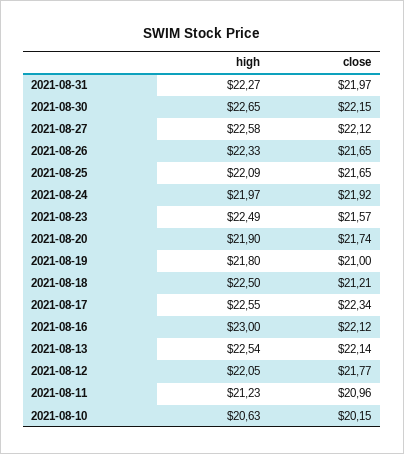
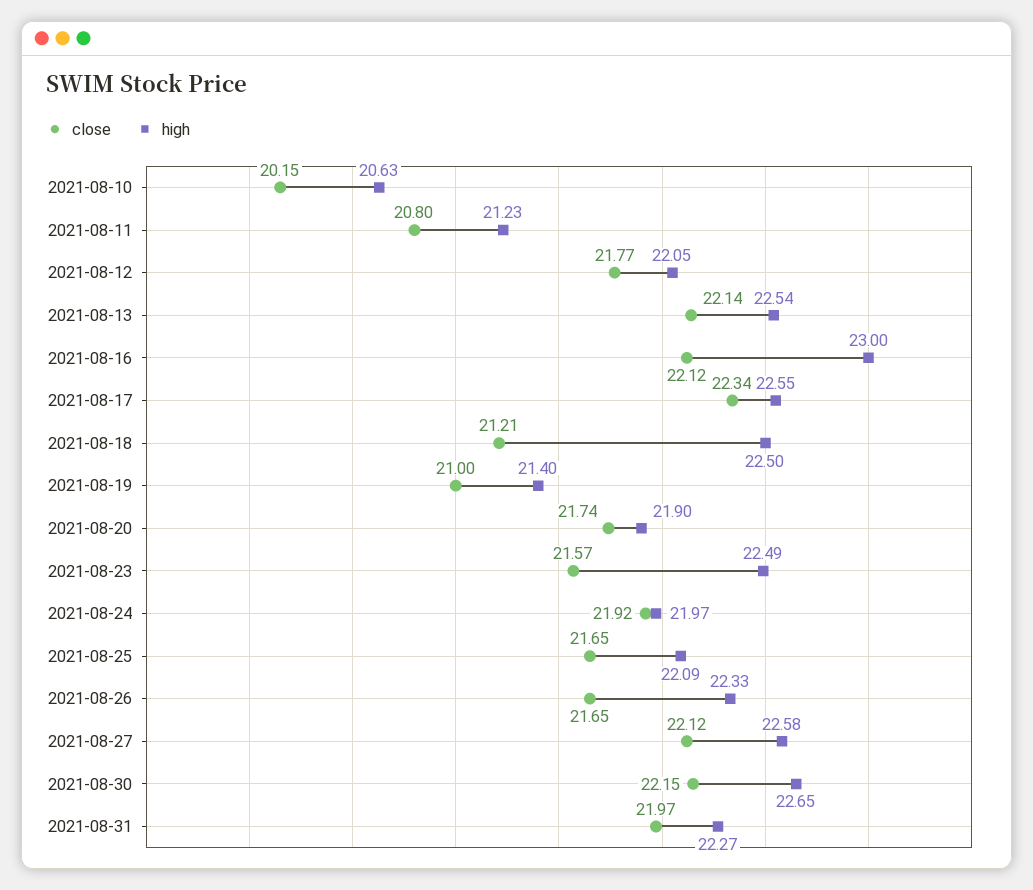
  {
    "high": {
      "2021-08-31": 22.27,
      "2021-08-30": 22.65,
      "2021-08-27": 22.58,
      "2021-08-26": 22.33,
      "2021-08-25": 22.09,
      "2021-08-24": 21.97,
      "2021-08-23": 22.49,
      "2021-08-20": 21.9,
-     "2021-08-19": 21.8,
+     "2021-08-19": 21.4,
      "2021-08-18": 22.5,
      "2021-08-17": 22.55,
      "2021-08-16": 23,
      "2021-08-13": 22.54,
      "2021-08-12": 22.05,
      "2021-08-11": 21.23,
      "2021-08-10": 20.63
    },
    "close": {
      "2021-08-31": 21.97,
      "2021-08-30": 22.15,
      "2021-08-27": 22.12,
      "2021-08-26": 21.65,
      "2021-08-25": 21.65,
      "2021-08-24": 21.92,
      "2021-08-23": 21.57,
      "2021-08-20": 21.74,
      "2021-08-19": 21,
      "2021-08-18": 21.21,
      "2021-08-17": 22.34,
      "2021-08-16": 22.12,
      "2021-08-13": 22.14,
      "2021-08-12": 21.77,
-     "2021-08-11": 20.96,
+     "2021-08-11": 20.8,
      "2021-08-10": 20.15
    }
  }

